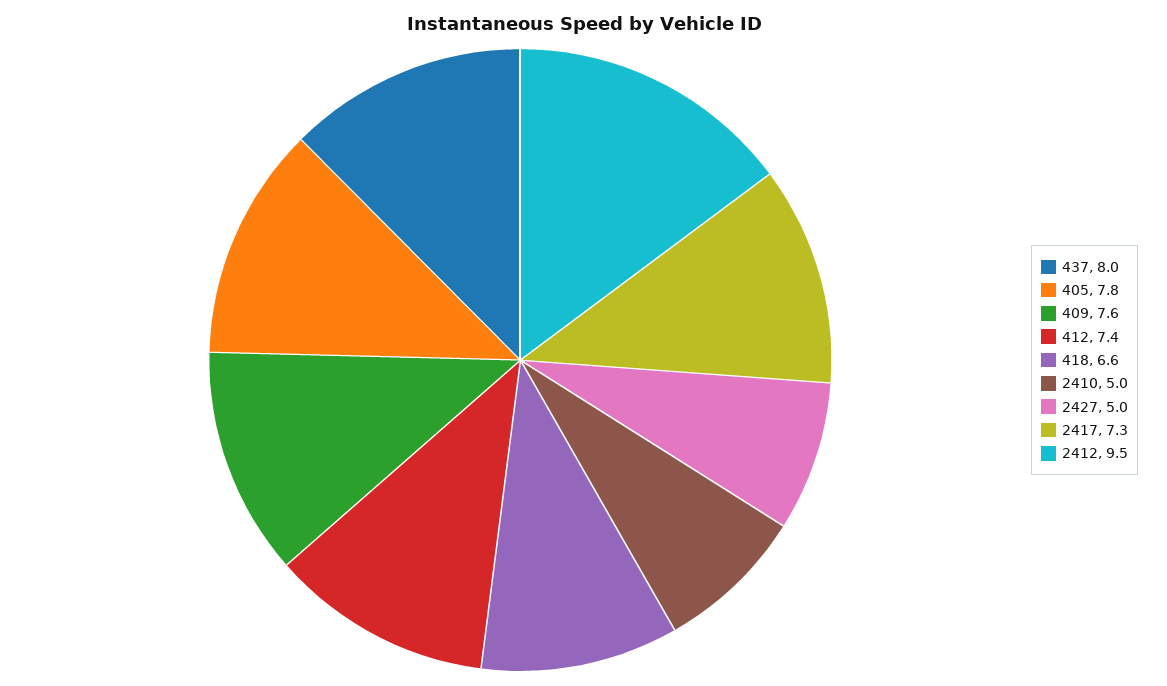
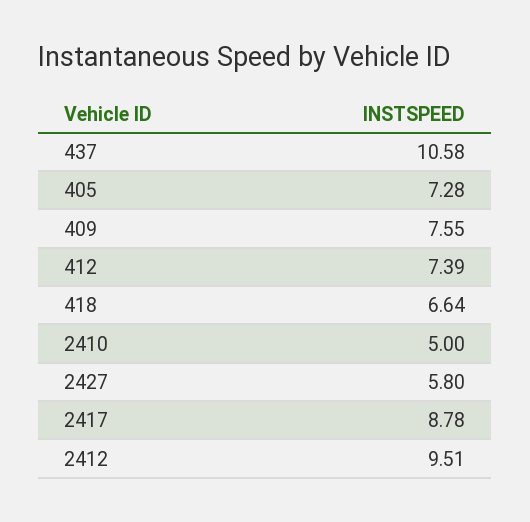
  {
-   "437": 8,
+   "437": 10.58,
-   "405": 7.8,
+   "405": 7.28,
    "409": 7.55,
    "412": 7.39,
    "418": 6.64,
    "2410": 5,
-   "2427": 5,
+   "2427": 5.8,
-   "2417": 7.3,
+   "2417": 8.78,
    "2412": 9.51
  }

